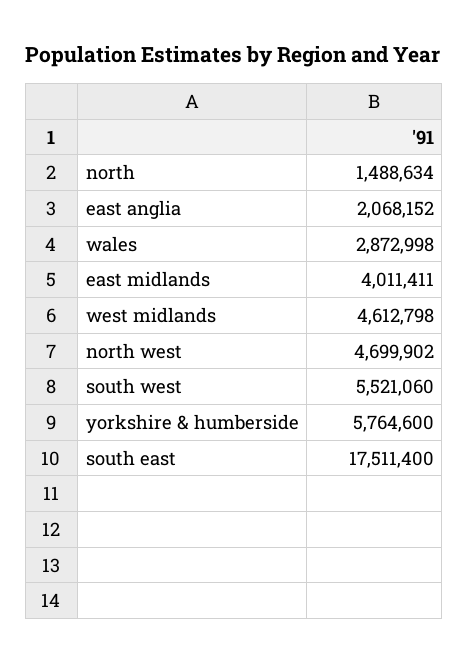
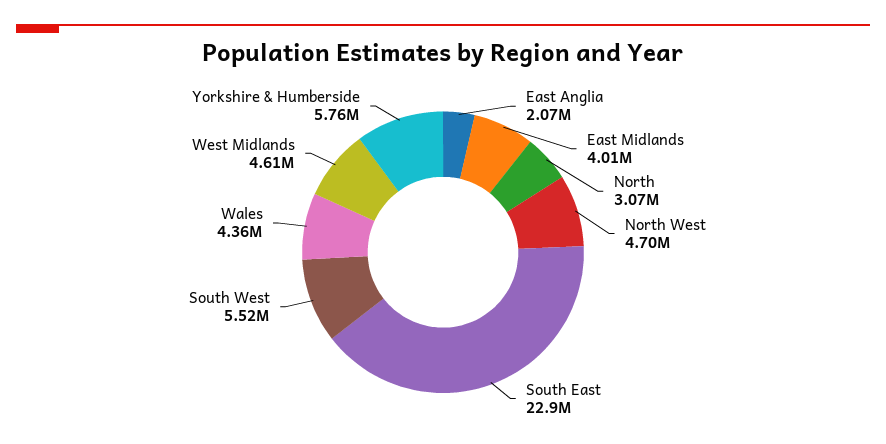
  {
-   "north": 1488634,
+   "north": 3070000,
    "east anglia": 2068152,
-   "wales": 2872998,
+   "wales": 4360000,
    "east midlands": 4011411,
    "west midlands": 4612798,
    "north west": 4699902,
    "south west": 5521060,
    "yorkshire & humberside": 5764600,
-   "south east": 17511400
+   "south east": 22900000
  }

